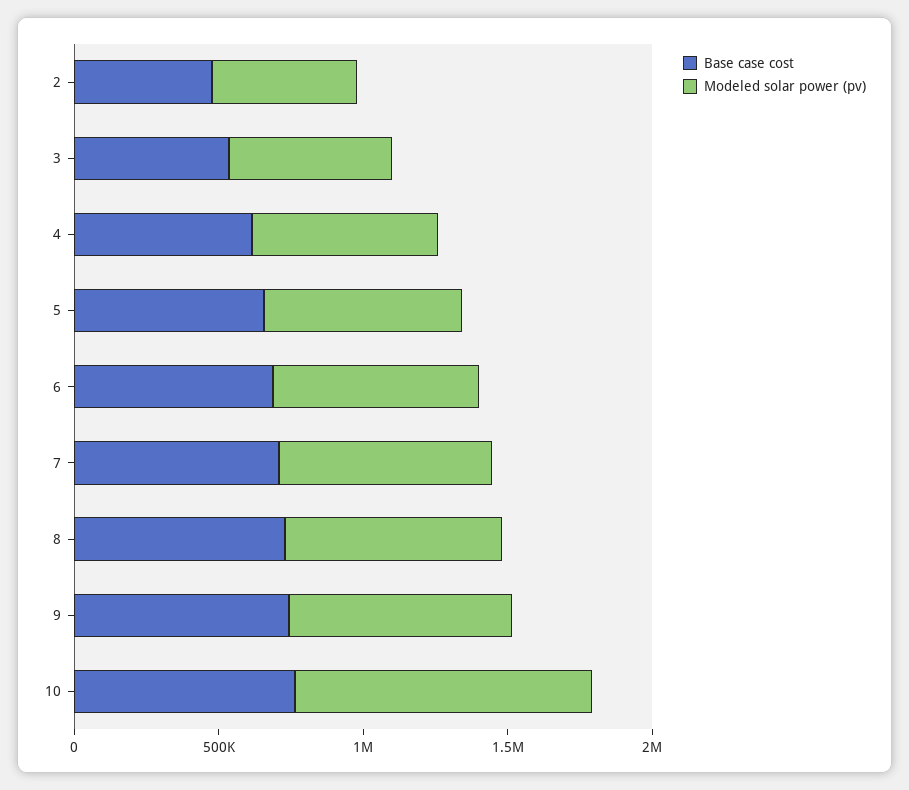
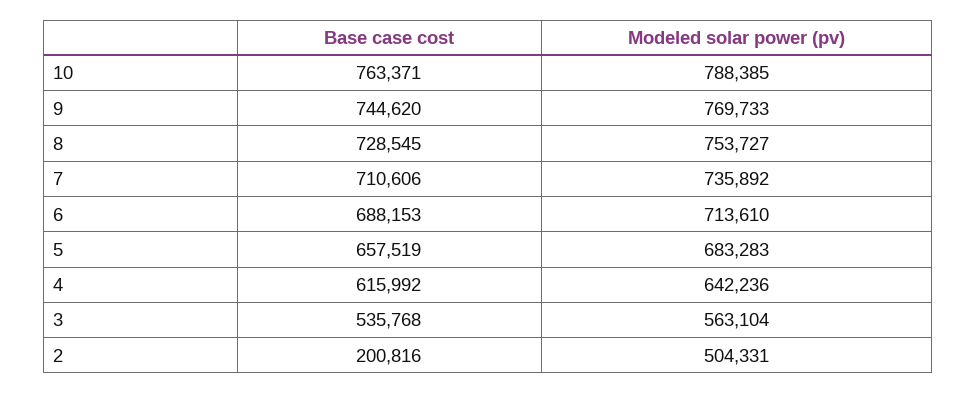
  {
    "Base case cost": {
-     "2": 500000,
+     "2": 200816,
      "3": 535768,
      "4": 615992,
      "5": 657519,
      "6": 688153,
      "7": 710606,
      "8": 728545,
      "9": 744620,
      "10": 763371
    },
    "Modeled solar power (pv)": {
      "2": 504331,
      "3": 563104,
      "4": 642236,
      "5": 683283,
      "6": 713610,
      "7": 735892,
      "8": 753727,
      "9": 769733,
-     "10": 1000000
+     "10": 788385
    }
  }

